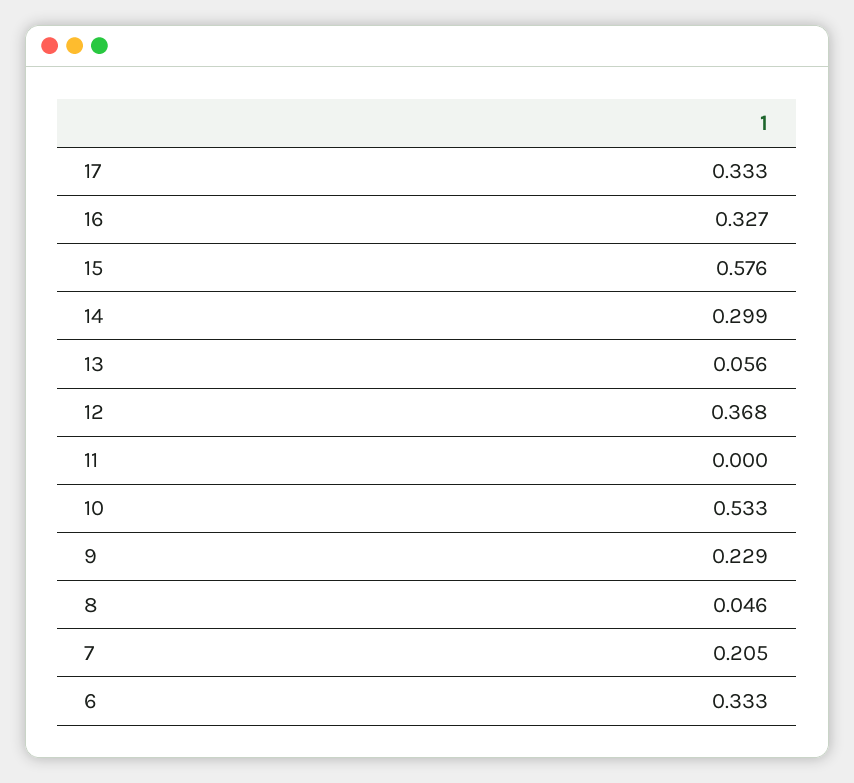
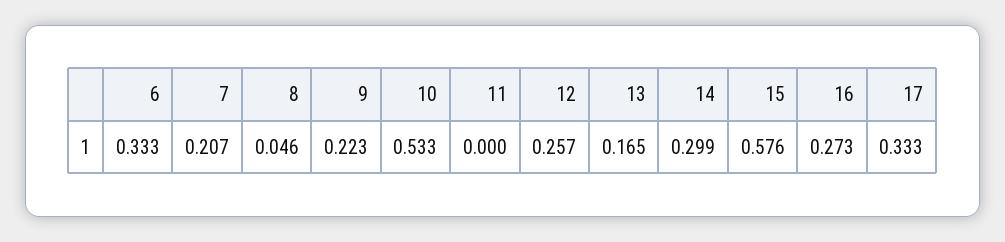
  {
    "17": 0.333,
-   "16": 0.327,
+   "16": 0.273,
    "15": 0.576,
    "14": 0.299,
-   "13": 0.056,
+   "13": 0.165,
-   "12": 0.368,
+   "12": 0.257,
    "11": 0,
    "10": 0.533,
-   "9": 0.229,
+   "9": 0.223,
    "8": 0.046,
-   "7": 0.205,
+   "7": 0.207,
    "6": 0.333
  }

